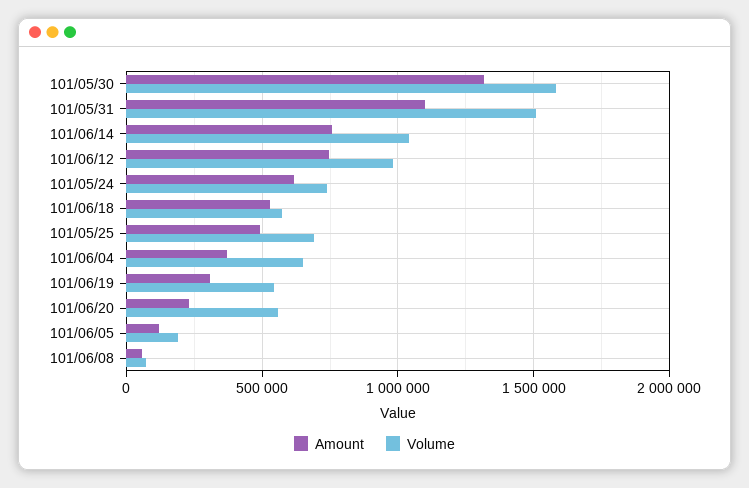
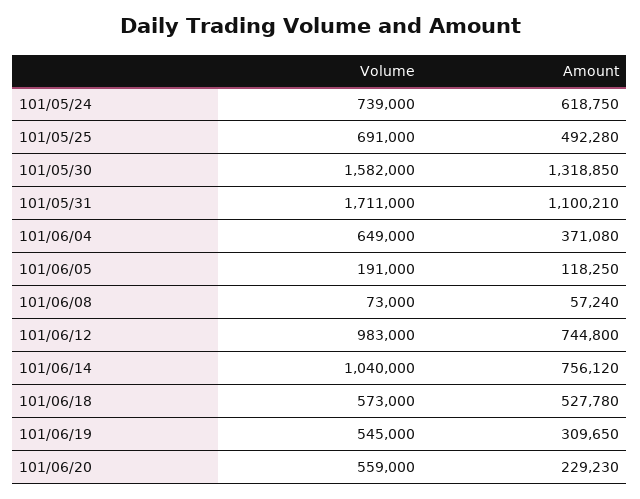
  {
    "Amount": {
      "101/05/30": 1318850,
      "101/05/31": 1100210,
      "101/06/14": 756120,
      "101/06/12": 744800,
      "101/05/24": 618750,
      "101/06/18": 527780,
      "101/05/25": 492280,
      "101/06/04": 371080,
      "101/06/19": 309650,
      "101/06/20": 229230,
      "101/06/05": 118250,
      "101/06/08": 57240
    },
    "Volume": {
      "101/05/30": 1582000,
-     "101/05/31": 1500000,
+     "101/05/31": 1711000,
      "101/06/14": 1040000,
      "101/06/12": 983000,
      "101/05/24": 739000,
      "101/06/18": 573000,
      "101/05/25": 691000,
      "101/06/04": 649000,
      "101/06/19": 545000,
      "101/06/20": 559000,
      "101/06/05": 191000,
      "101/06/08": 73000
    }
  }

